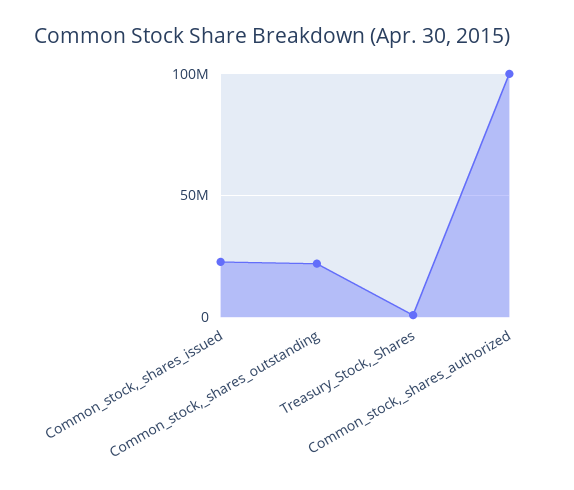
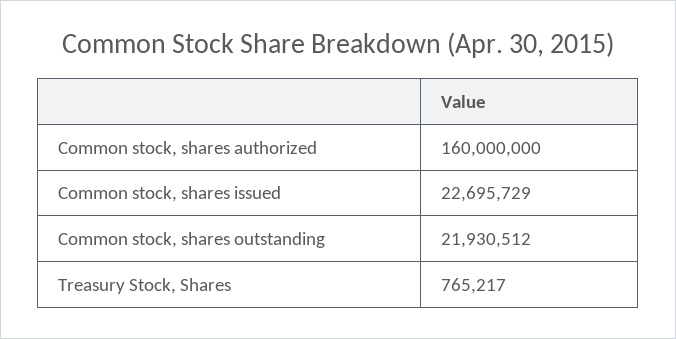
  {
    "Common_stock,_shares_issued": 22695729,
    "Common_stock,_shares_outstanding": 21930512,
    "Treasury_Stock,_Shares": 765217,
-   "Common_stock,_shares_authorized": 100000000
+   "Common_stock,_shares_authorized": 160000000
  }

